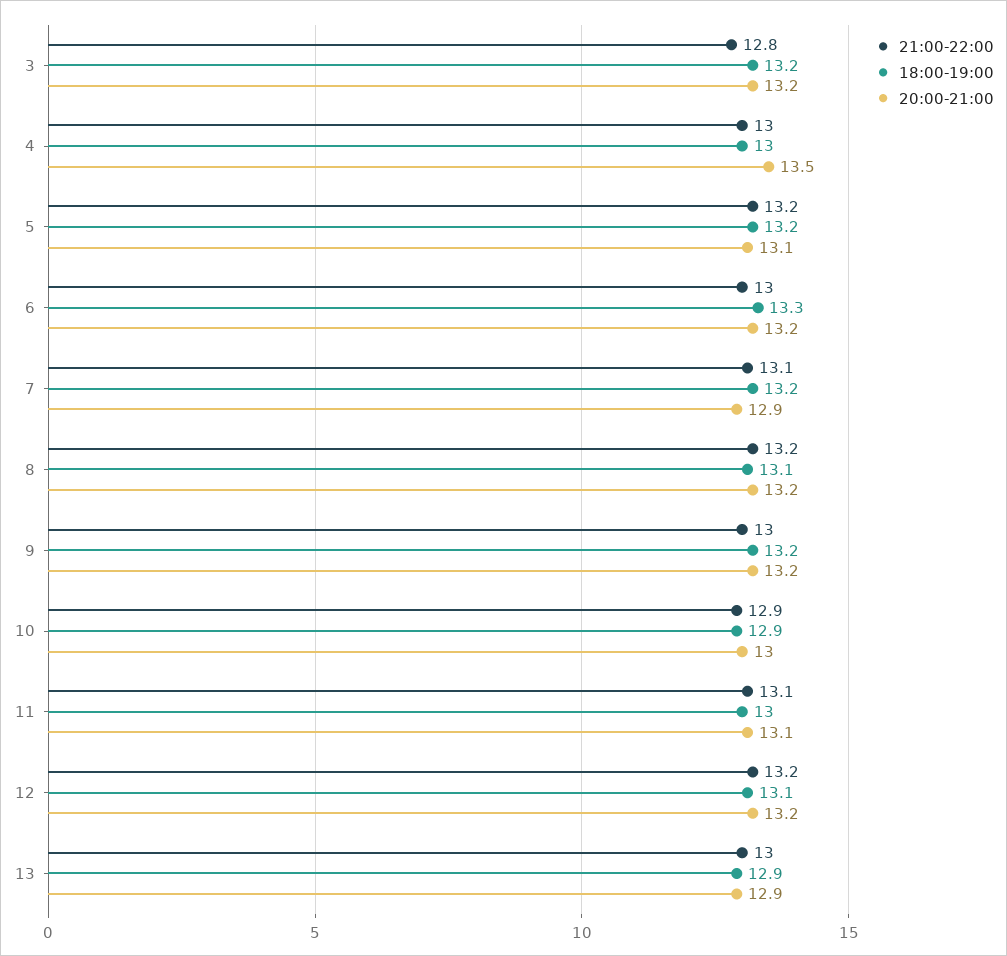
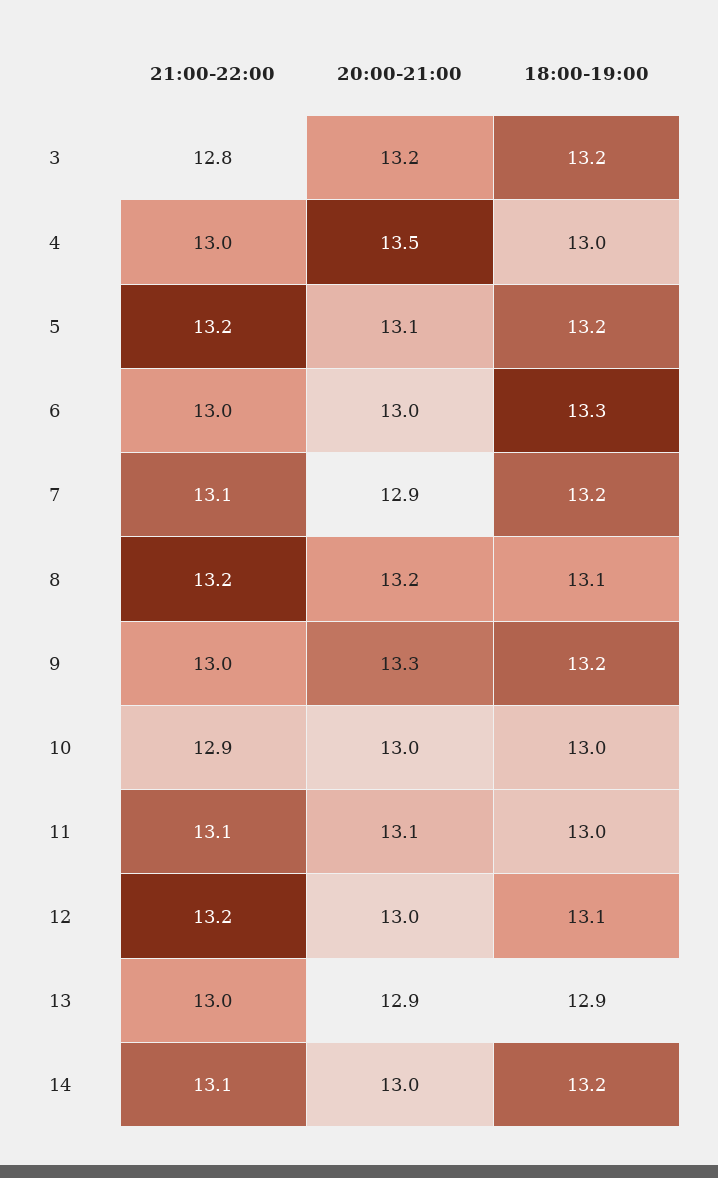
  {
    "21:00-22:00": {
      "3": 12.8,
      "4": 13,
      "5": 13.2,
      "6": 13,
      "7": 13.1,
      "8": 13.2,
      "9": 13,
      "10": 12.9,
      "11": 13.1,
      "12": 13.2,
-     "13": 13
+     "13": 13,
+     "14": 13.1
    },
    "18:00-19:00": {
      "3": 13.2,
      "4": 13,
      "5": 13.2,
      "6": 13.3,
      "7": 13.2,
      "8": 13.1,
      "9": 13.2,
-     "10": 12.9,
+     "10": 13,
      "11": 13,
      "12": 13.1,
-     "13": 12.9
+     "13": 12.9,
+     "14": 13.2
    },
    "20:00-21:00": {
      "3": 13.2,
      "4": 13.5,
      "5": 13.1,
-     "6": 13.2,
+     "6": 13,
      "7": 12.9,
      "8": 13.2,
-     "9": 13.2,
+     "9": 13.3,
      "10": 13,
      "11": 13.1,
-     "12": 13.2,
+     "12": 13,
-     "13": 12.9
+     "13": 12.9,
+     "14": 13
    }
  }

